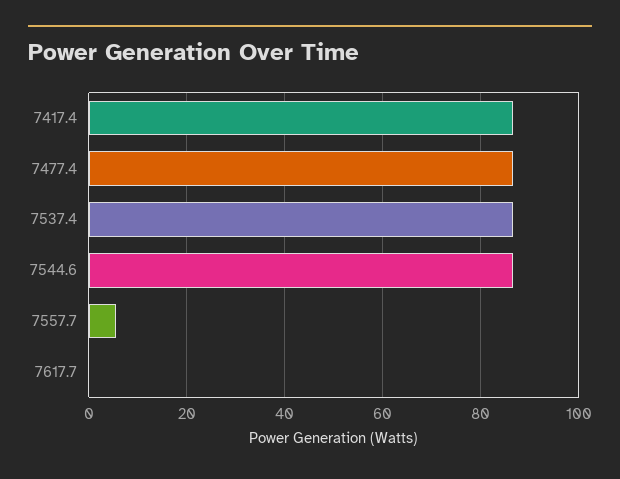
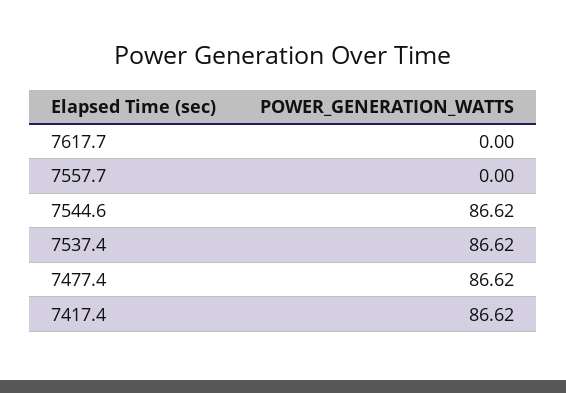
  {
    "7417.4": 86.62,
    "7477.4": 86.62,
    "7537.4": 86.62,
    "7544.6": 86.62,
-   "7557.7": 6,
+   "7557.7": 0,
    "7617.7": 0
  }

